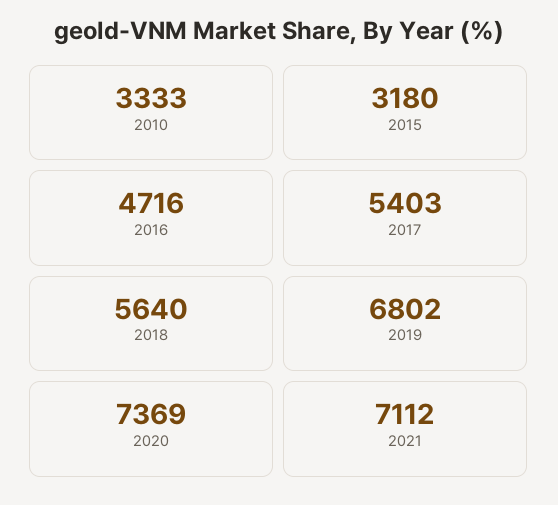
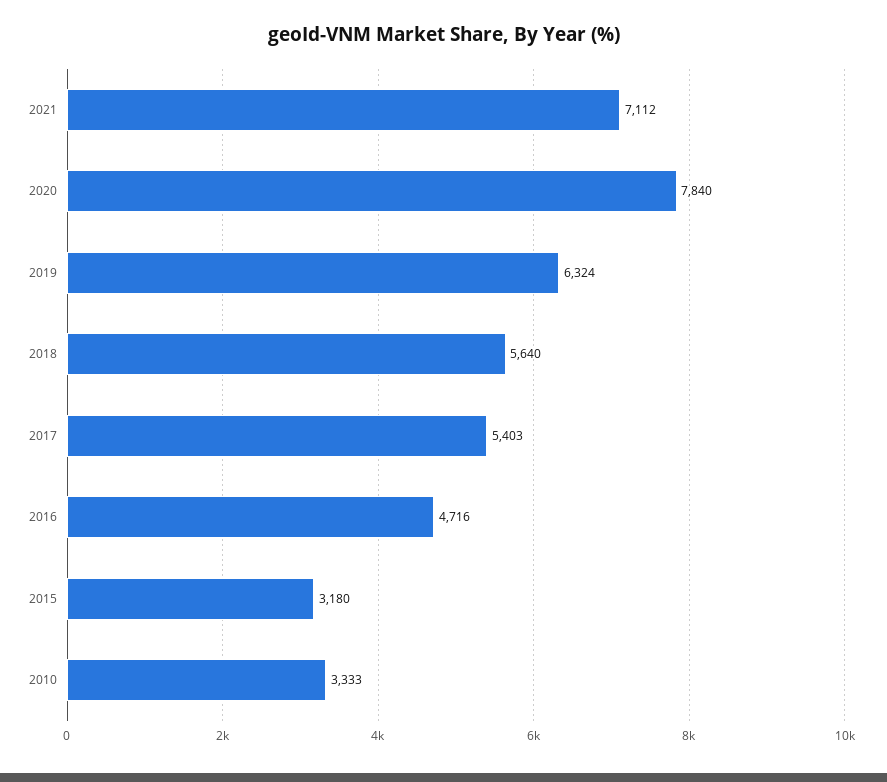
  {
    "2010": 3333,
    "2015": 3180,
    "2016": 4716,
    "2017": 5403,
    "2018": 5640,
-   "2019": 6802,
+   "2019": 6324,
-   "2020": 7369,
+   "2020": 7840,
    "2021": 7112
  }

